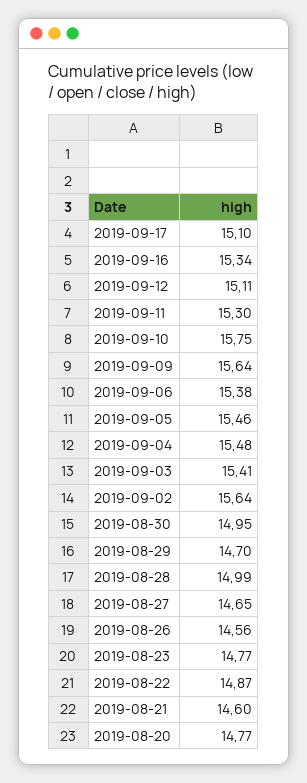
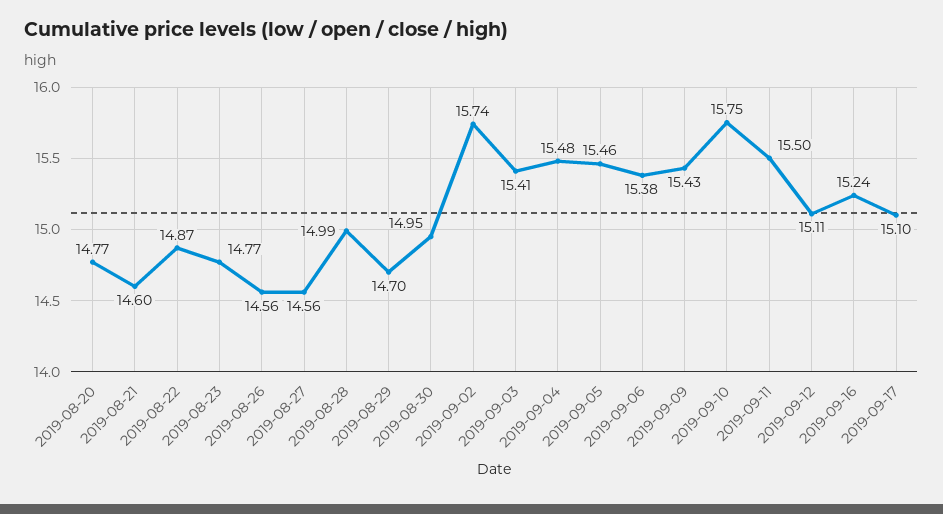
  {
    "2019-09-17": 15.1,
-   "2019-09-16": 15.34,
+   "2019-09-16": 15.24,
    "2019-09-12": 15.11,
-   "2019-09-11": 15.3,
+   "2019-09-11": 15.5,
    "2019-09-10": 15.75,
-   "2019-09-09": 15.64,
+   "2019-09-09": 15.43,
    "2019-09-06": 15.38,
    "2019-09-05": 15.46,
    "2019-09-04": 15.48,
    "2019-09-03": 15.41,
-   "2019-09-02": 15.64,
+   "2019-09-02": 15.74,
    "2019-08-30": 14.95,
    "2019-08-29": 14.7,
    "2019-08-28": 14.99,
-   "2019-08-27": 14.65,
+   "2019-08-27": 14.56,
    "2019-08-26": 14.56,
    "2019-08-23": 14.77,
    "2019-08-22": 14.87,
    "2019-08-21": 14.6,
    "2019-08-20": 14.77
  }

